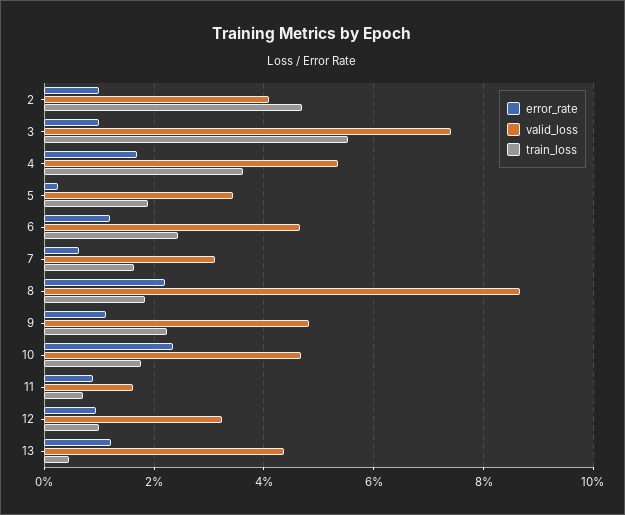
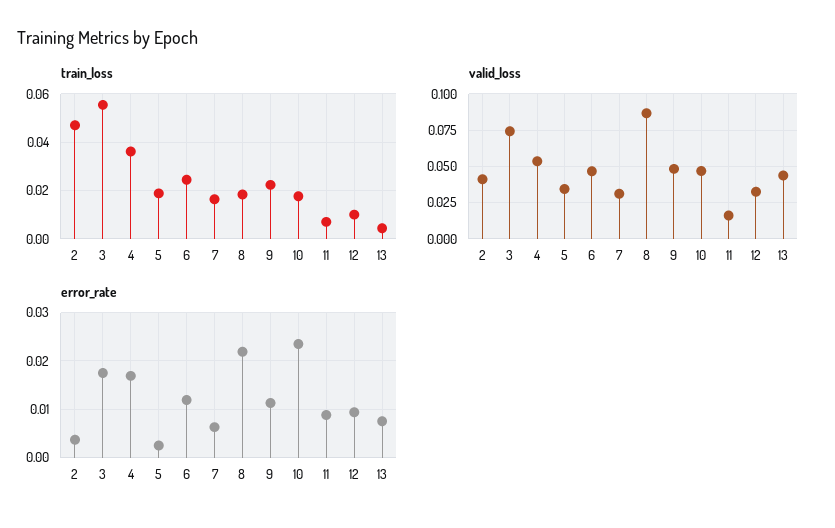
  {
    "error_rate": {
-     "2": 0.01,
+     "2": 0.004,
-     "3": 0.01,
+     "3": 0.018,
      "4": 0.016,
      "5": 0.002,
      "6": 0.012,
      "7": 0.006,
      "8": 0.022,
      "9": 0.012,
      "10": 0.024,
      "11": 0.008,
      "12": 0.01,
-     "13": 0.012
+     "13": 0.008
    },
    "valid_loss": {
      "2": 0.042,
      "3": 0.074,
      "4": 0.054,
      "5": 0.034,
      "6": 0.046,
      "7": 0.032,
      "8": 0.086,
      "9": 0.048,
      "10": 0.046,
      "11": 0.016,
      "12": 0.032,
      "13": 0.044
    },
    "train_loss": {
      "2": 0.048,
      "3": 0.056,
      "4": 0.036,
      "5": 0.018,
      "6": 0.024,
      "7": 0.016,
      "8": 0.018,
      "9": 0.022,
      "10": 0.018,
      "11": 0.008,
      "12": 0.01,
      "13": 0.004
    }
  }

